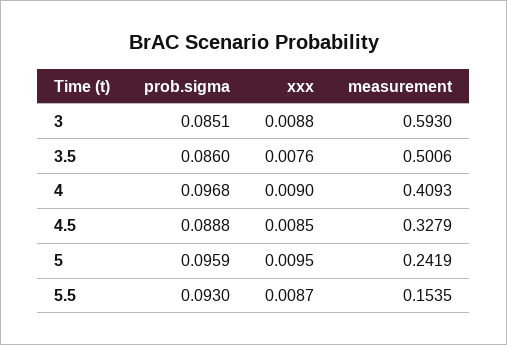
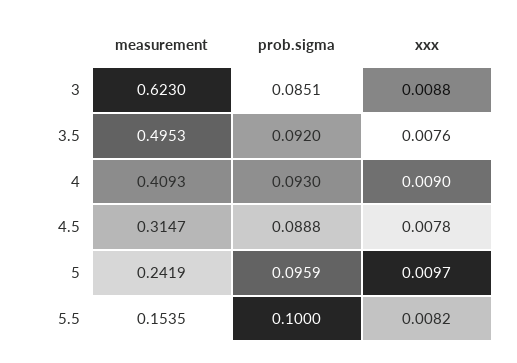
  {
    "prob.sigma": {
      "3": 0.0851,
-     "3.5": 0.086,
+     "3.5": 0.092,
-     "4": 0.0968,
+     "4": 0.093,
      "4.5": 0.0888,
      "5": 0.0959,
-     "5.5": 0.093
+     "5.5": 0.1
    },
    "xxx": {
      "3": 0.0088,
      "3.5": 0.0076,
      "4": 0.009,
-     "4.5": 0.0085,
+     "4.5": 0.0078,
-     "5": 0.0095,
+     "5": 0.0097,
-     "5.5": 0.0087
+     "5.5": 0.0082
    },
    "measurement": {
-     "3": 0.593,
+     "3": 0.623,
-     "3.5": 0.5006,
+     "3.5": 0.4953,
      "4": 0.4093,
-     "4.5": 0.3279,
+     "4.5": 0.3147,
      "5": 0.2419,
      "5.5": 0.1535
    }
  }

